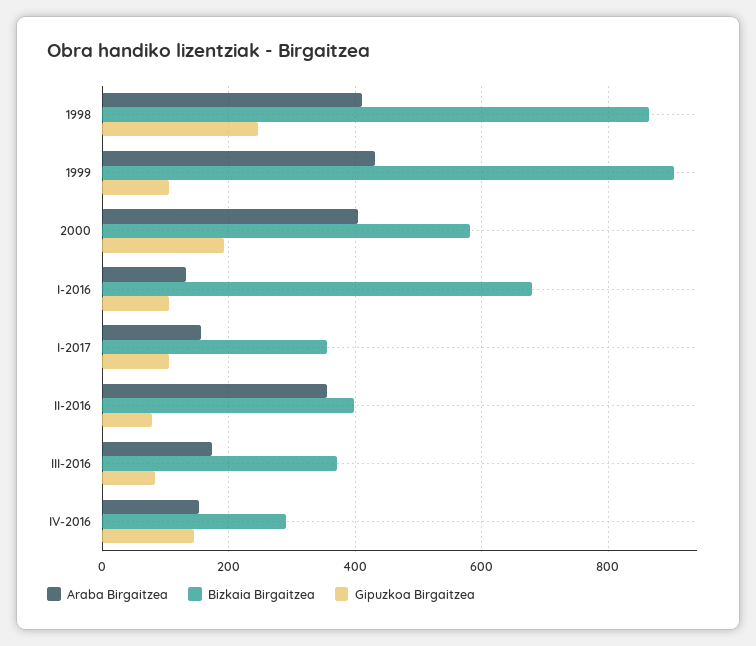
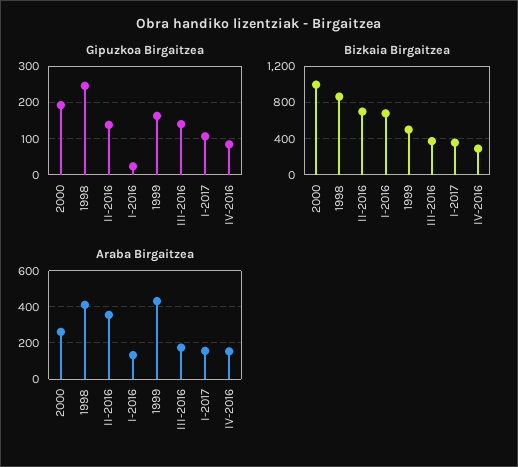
  {
    "Araba Birgaitzea": {
      "1998": 420,
      "1999": 440,
-     "2000": 400,
+     "2000": 250,
      "I-2016": 140,
      "I-2017": 160,
      "II-2016": 360,
      "III-2016": 180,
      "IV-2016": 160
    },
    "Bizkaia Birgaitzea": {
      "1998": 860,
-     "1999": 900,
+     "1999": 500,
-     "2000": 580,
+     "2000": 1000,
      "I-2016": 680,
      "I-2017": 360,
-     "II-2016": 400,
+     "II-2016": 700,
      "III-2016": 380,
      "IV-2016": 300
    },
    "Gipuzkoa Birgaitzea": {
      "1998": 240,
-     "1999": 100,
+     "1999": 160,
      "2000": 200,
-     "I-2016": 100,
+     "I-2016": 20,
      "I-2017": 100,
-     "II-2016": 80,
+     "II-2016": 140,
-     "III-2016": 80,
+     "III-2016": 140,
-     "IV-2016": 140
+     "IV-2016": 80
    }
  }

